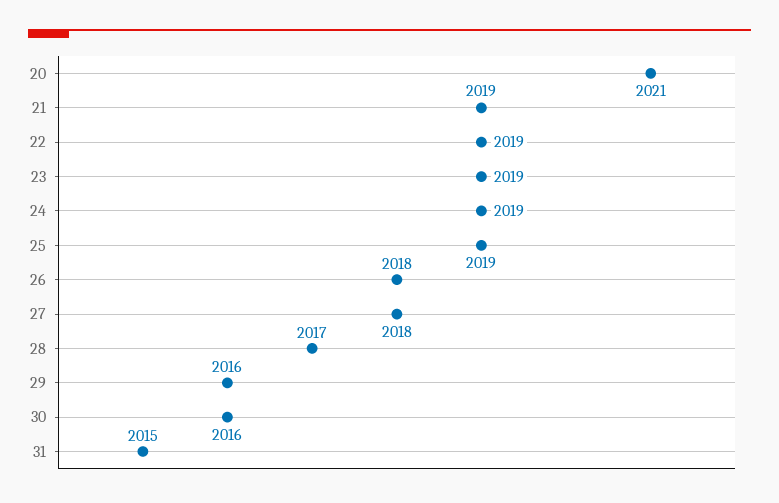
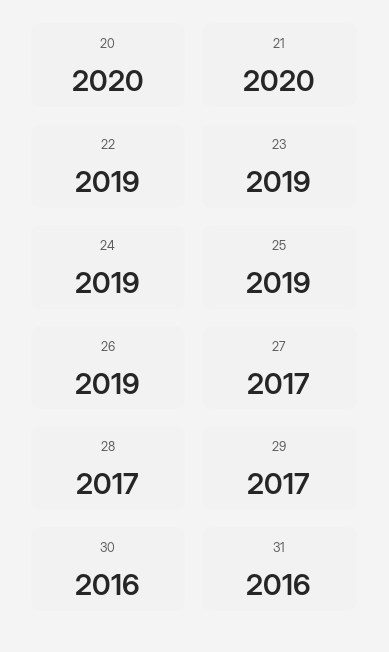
  {
-   "20": 2021,
+   "20": 2020,
-   "21": 2019,
+   "21": 2020,
    "22": 2019,
    "23": 2019,
    "24": 2019,
    "25": 2019,
-   "26": 2018,
+   "26": 2019,
-   "27": 2018,
+   "27": 2017,
    "28": 2017,
-   "29": 2016,
+   "29": 2017,
    "30": 2016,
-   "31": 2015
+   "31": 2016
  }

